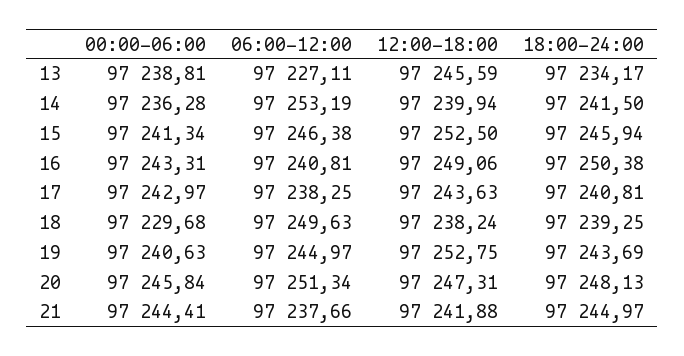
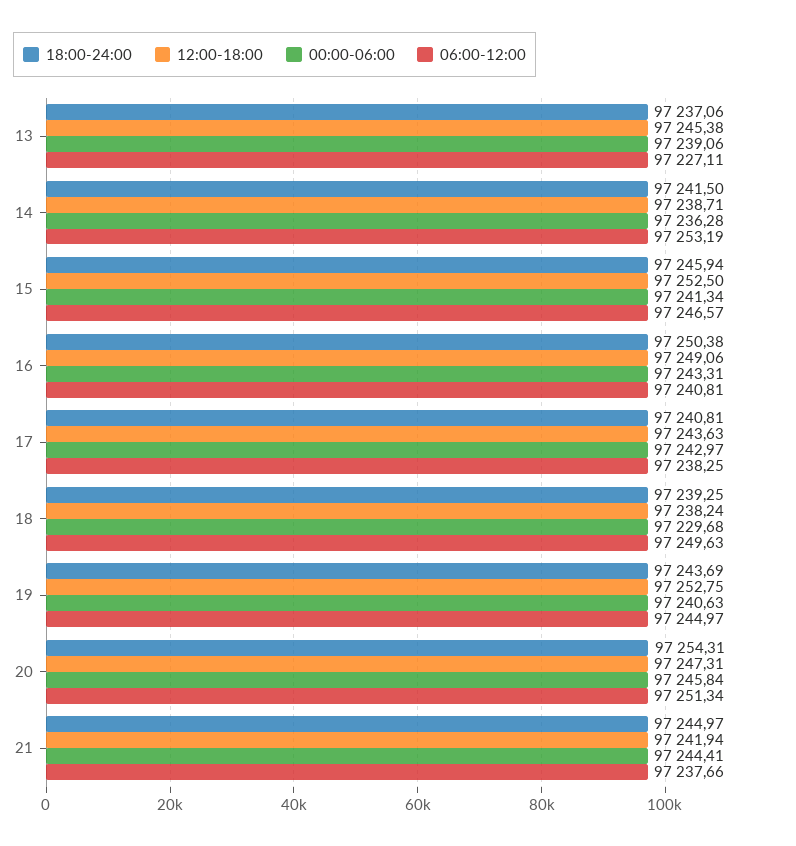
  {
    "00:00-06:00": {
-     "13": 97238.81,
+     "13": 97239.06,
      "14": 97236.28,
      "15": 97241.34,
      "16": 97243.31,
      "17": 97242.97,
      "18": 97229.68,
      "19": 97240.63,
      "20": 97245.84,
      "21": 97244.41
    },
    "06:00-12:00": {
      "13": 97227.11,
      "14": 97253.19,
-     "15": 97246.38,
+     "15": 97246.57,
      "16": 97240.81,
      "17": 97238.25,
      "18": 97249.63,
      "19": 97244.97,
      "20": 97251.34,
      "21": 97237.66
    },
    "12:00-18:00": {
-     "13": 97245.59,
+     "13": 97245.38,
-     "14": 97239.94,
+     "14": 97238.71,
      "15": 97252.5,
      "16": 97249.06,
      "17": 97243.63,
      "18": 97238.24,
      "19": 97252.75,
      "20": 97247.31,
-     "21": 97241.88
+     "21": 97241.94
    },
    "18:00-24:00": {
-     "13": 97234.17,
+     "13": 97237.06,
      "14": 97241.5,
      "15": 97245.94,
      "16": 97250.38,
      "17": 97240.81,
      "18": 97239.25,
      "19": 97243.69,
-     "20": 97248.13,
+     "20": 97254.31,
      "21": 97244.97
    }
  }

